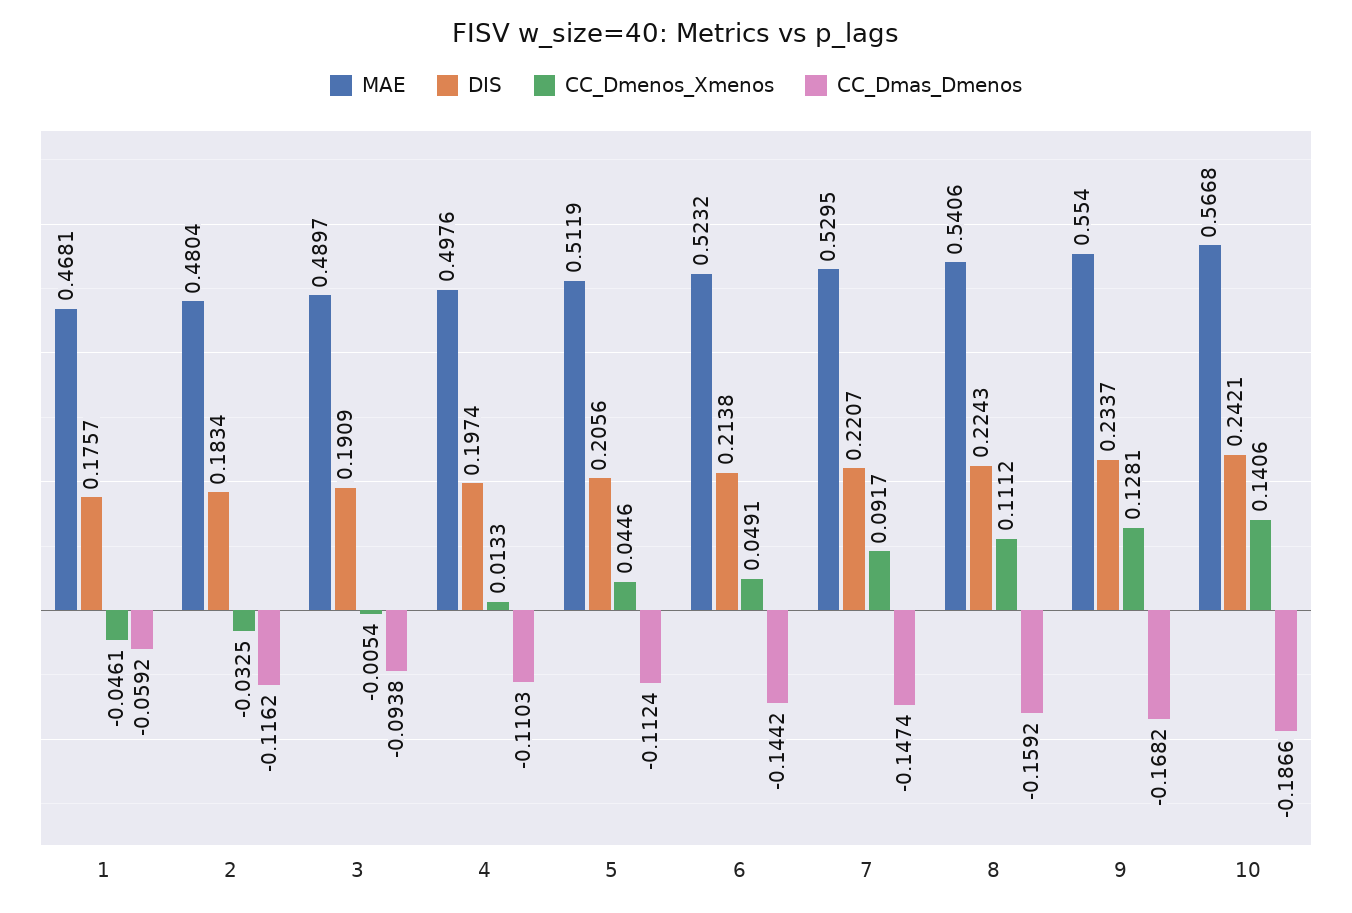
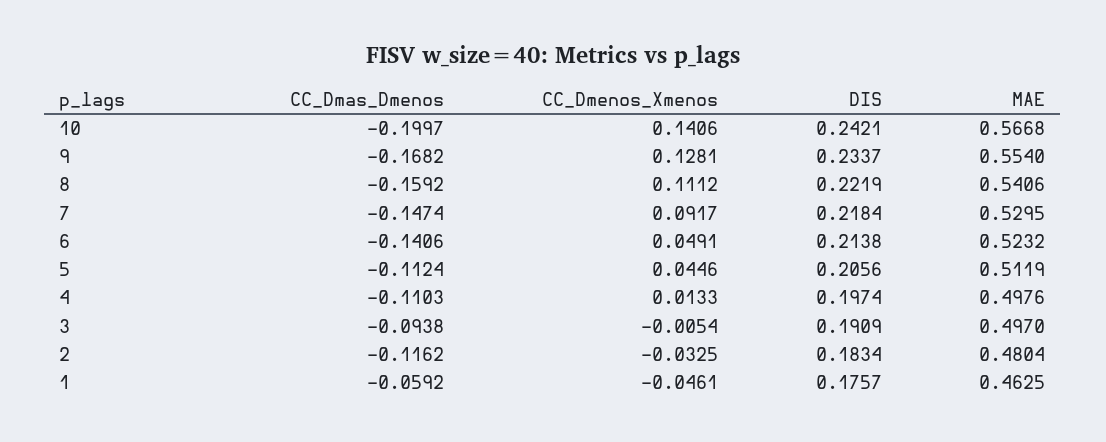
  {
    "MAE": {
-     "1": 0.4681,
+     "1": 0.4625,
      "2": 0.4804,
-     "3": 0.4897,
+     "3": 0.497,
      "4": 0.4976,
      "5": 0.5119,
      "6": 0.5232,
      "7": 0.5295,
      "8": 0.5406,
      "9": 0.554,
      "10": 0.5668
    },
    "DIS": {
      "1": 0.1757,
      "2": 0.1834,
      "3": 0.1909,
      "4": 0.1974,
      "5": 0.2056,
      "6": 0.2138,
-     "7": 0.2207,
+     "7": 0.2184,
-     "8": 0.2243,
+     "8": 0.2219,
      "9": 0.2337,
      "10": 0.2421
    },
    "CC_Dmenos_Xmenos": {
      "1": -0.0461,
      "2": -0.0325,
      "3": -0.0054,
      "4": 0.0133,
      "5": 0.0446,
      "6": 0.0491,
      "7": 0.0917,
      "8": 0.1112,
      "9": 0.1281,
      "10": 0.1406
    },
    "CC_Dmas_Dmenos": {
      "1": -0.0592,
      "2": -0.1162,
      "3": -0.0938,
      "4": -0.1103,
      "5": -0.1124,
-     "6": -0.1442,
+     "6": -0.1406,
      "7": -0.1474,
      "8": -0.1592,
      "9": -0.1682,
-     "10": -0.1866
+     "10": -0.1997
    }
  }

